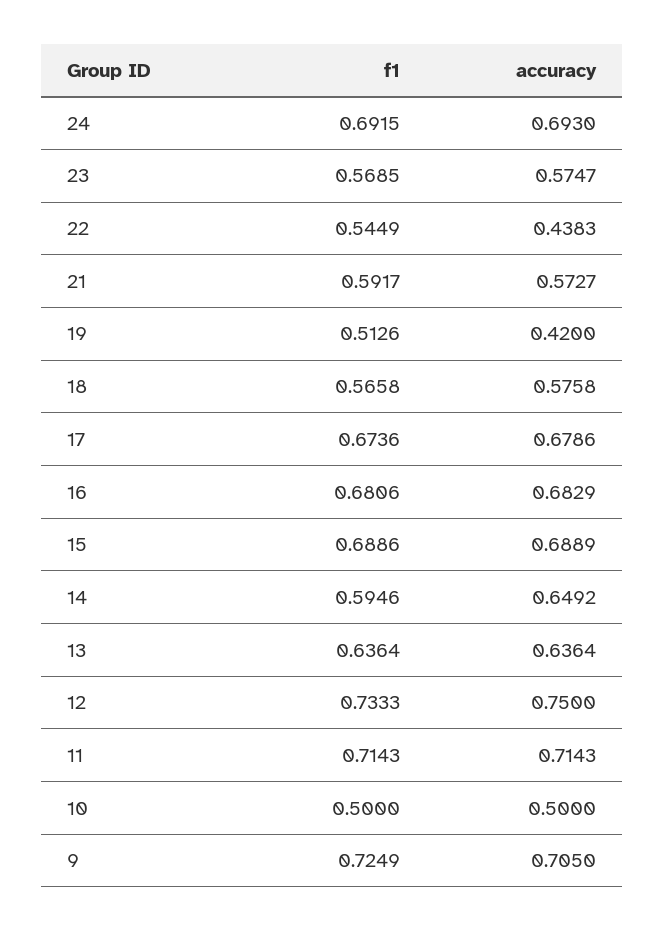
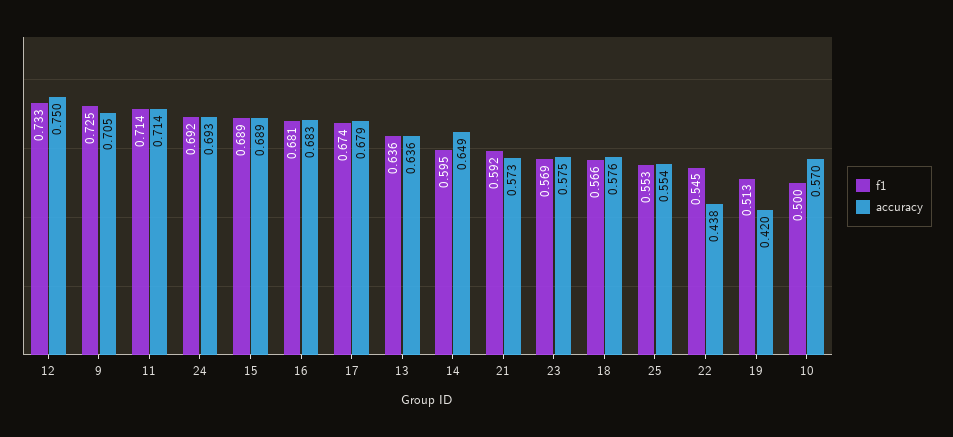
  {
    "f1": {
      "24": 0.6915,
      "23": 0.5685,
      "22": 0.5449,
      "21": 0.5917,
      "19": 0.5126,
      "18": 0.5658,
      "17": 0.6736,
      "16": 0.6806,
      "15": 0.6886,
      "14": 0.5946,
      "13": 0.6364,
      "12": 0.7333,
      "11": 0.7143,
      "10": 0.5,
-     "9": 0.7249
+     "9": 0.7249,
+     "25": 0.553
    },
    "accuracy": {
      "24": 0.693,
      "23": 0.5747,
      "22": 0.4383,
      "21": 0.5727,
      "19": 0.42,
      "18": 0.5758,
      "17": 0.6786,
      "16": 0.6829,
      "15": 0.6889,
      "14": 0.6492,
      "13": 0.6364,
      "12": 0.75,
      "11": 0.7143,
-     "10": 0.5,
+     "10": 0.57,
-     "9": 0.705
+     "9": 0.705,
+     "25": 0.554
    }
  }

